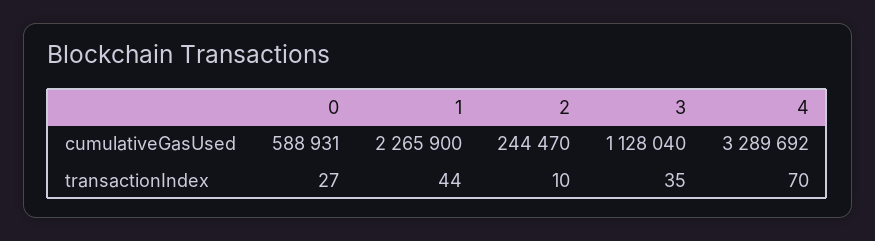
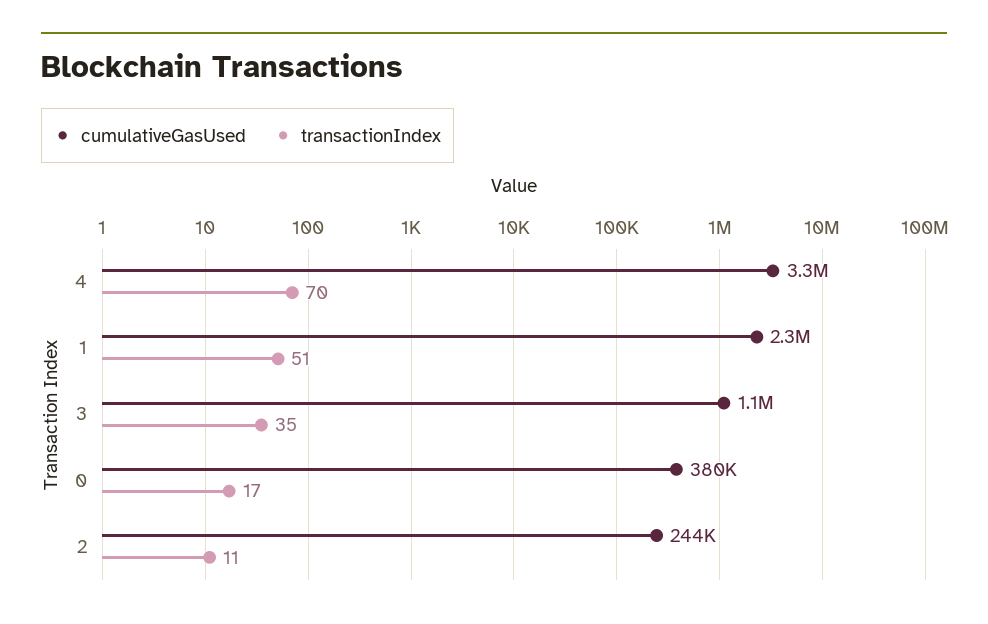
  {
    "cumulativeGasUsed": {
-     "0": 588931,
+     "0": 380000,
      "1": 2265900,
      "2": 244470,
      "3": 1128040,
      "4": 3289692
    },
    "transactionIndex": {
-     "0": 27,
+     "0": 17,
-     "1": 44,
+     "1": 51,
-     "2": 10,
+     "2": 11,
      "3": 35,
      "4": 70
    }
  }

